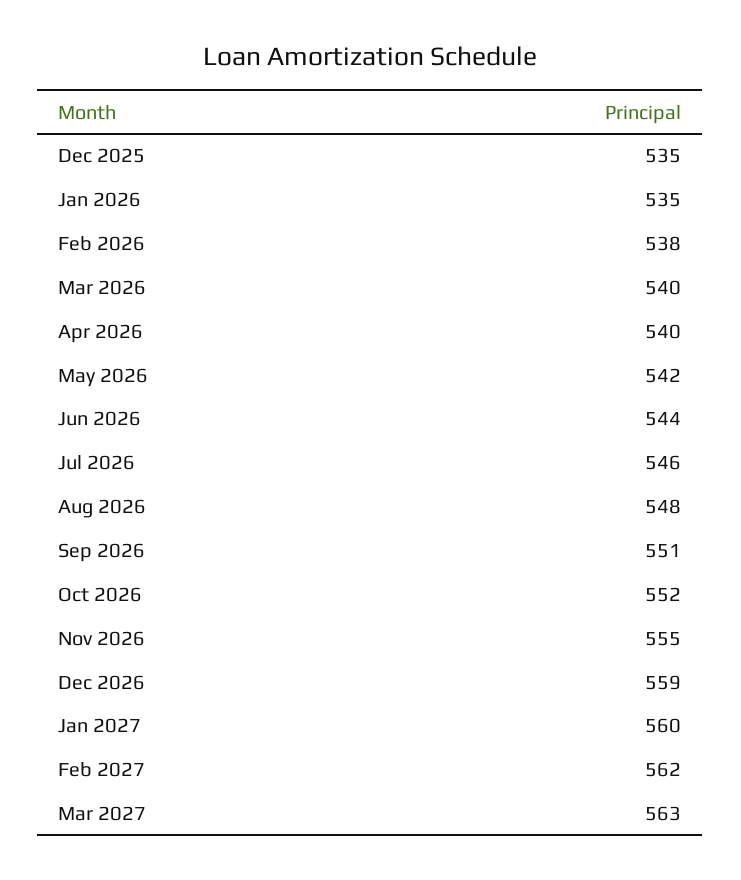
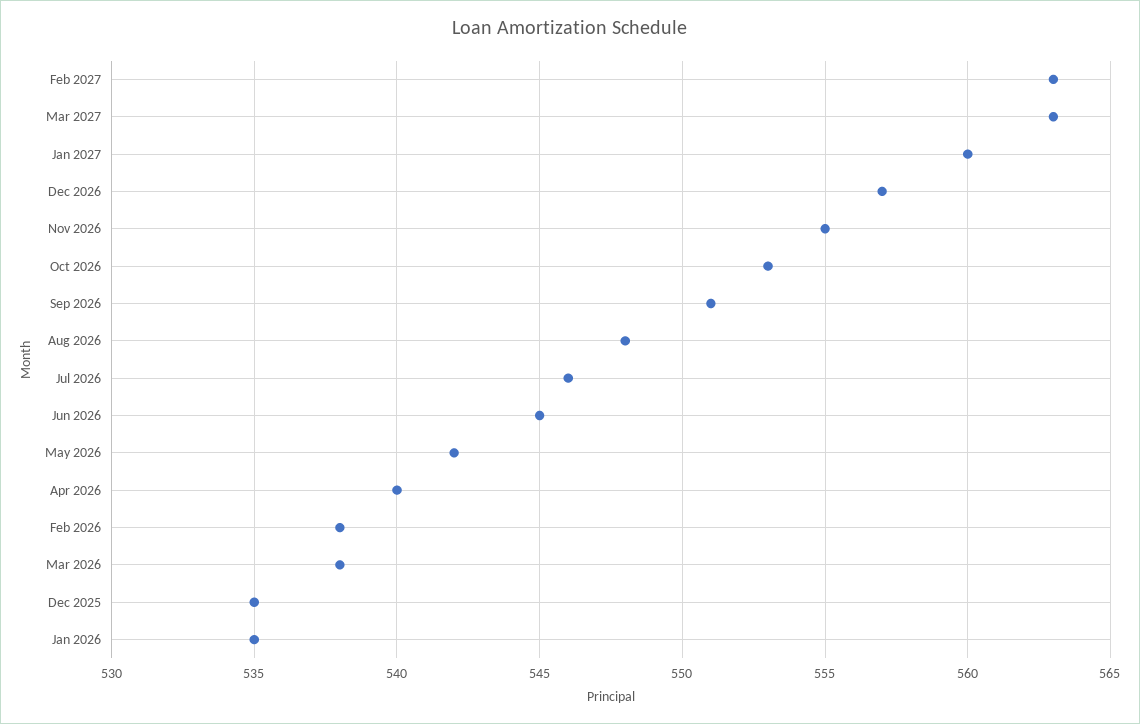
  {
    "Dec 2025": 535,
    "Jan 2026": 535,
    "Feb 2026": 538,
-   "Mar 2026": 540,
+   "Mar 2026": 538,
    "Apr 2026": 540,
    "May 2026": 542,
-   "Jun 2026": 544,
+   "Jun 2026": 545,
    "Jul 2026": 546,
    "Aug 2026": 548,
    "Sep 2026": 551,
-   "Oct 2026": 552,
+   "Oct 2026": 553,
    "Nov 2026": 555,
-   "Dec 2026": 559,
+   "Dec 2026": 557,
    "Jan 2027": 560,
-   "Feb 2027": 562,
+   "Feb 2027": 563,
    "Mar 2027": 563
  }

